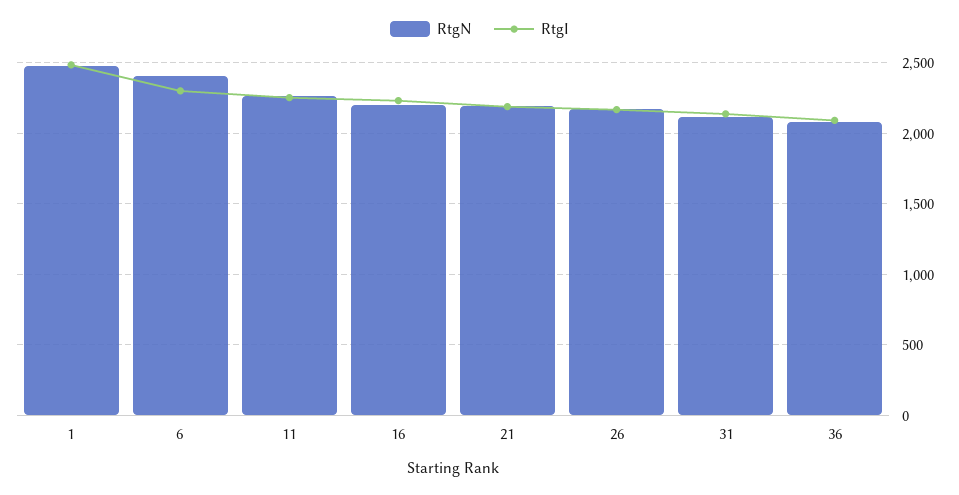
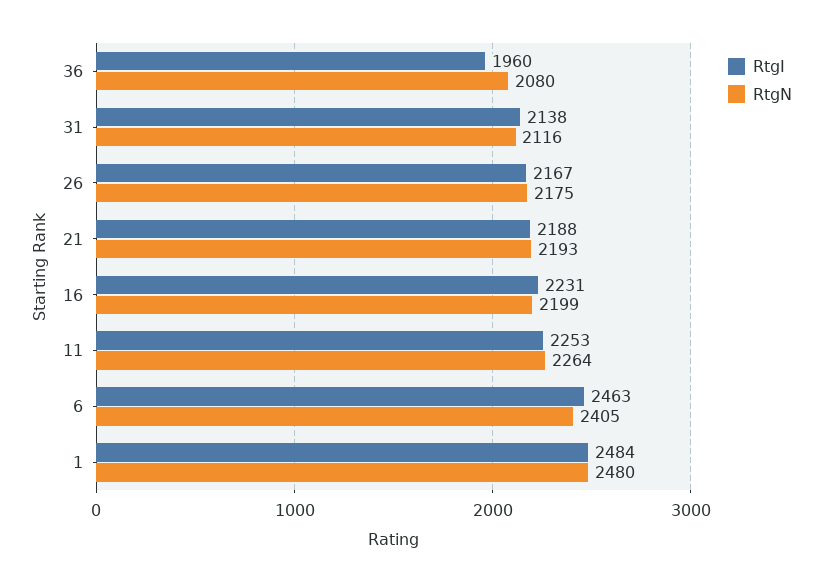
  {
    "RtgN": {
      "1": 2480,
      "6": 2405,
      "11": 2264,
      "16": 2199,
      "21": 2193,
      "26": 2175,
      "31": 2116,
      "36": 2080
    },
    "RtgI": {
      "1": 2484,
-     "6": 2300,
+     "6": 2463,
      "11": 2253,
      "16": 2231,
      "21": 2188,
      "26": 2167,
      "31": 2138,
-     "36": 2100
+     "36": 1960
    }
  }

